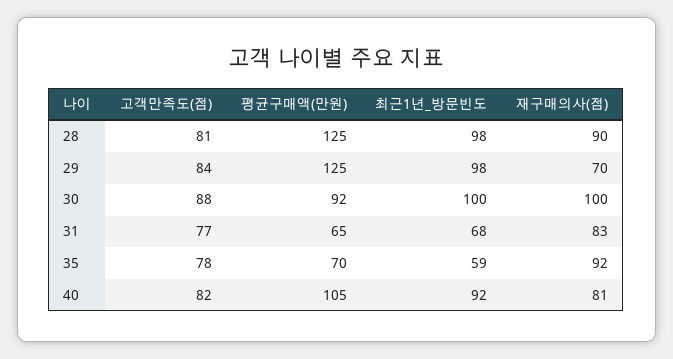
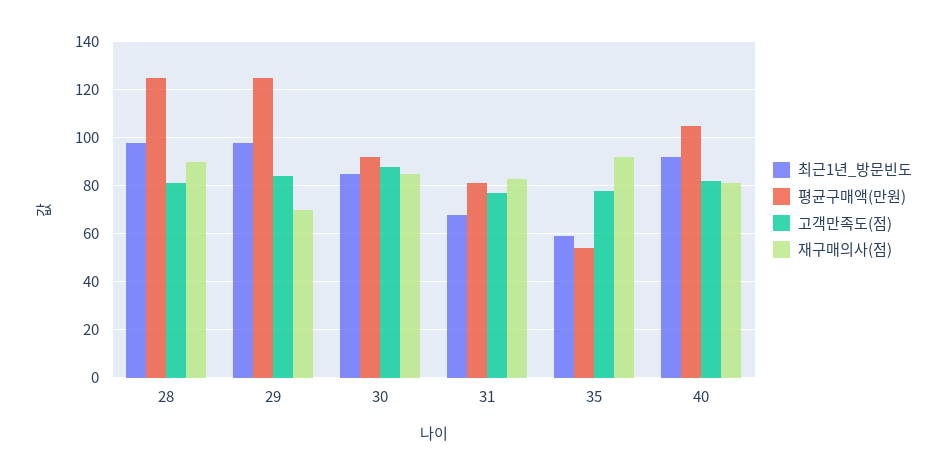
  {
    "고객만족도(점)": {
      "28": 81,
      "29": 84,
      "30": 88,
      "31": 77,
      "35": 78,
      "40": 82
    },
    "평균구매액(만원)": {
      "28": 125,
      "29": 125,
      "30": 92,
-     "31": 65,
+     "31": 80,
-     "35": 70,
+     "35": 55,
      "40": 105
    },
    "최근1년_방문빈도": {
      "28": 98,
      "29": 98,
-     "30": 100,
+     "30": 85,
      "31": 68,
      "35": 59,
      "40": 92
    },
    "재구매의사(점)": {
      "28": 90,
      "29": 70,
-     "30": 100,
+     "30": 85,
      "31": 83,
      "35": 92,
      "40": 81
    }
  }

